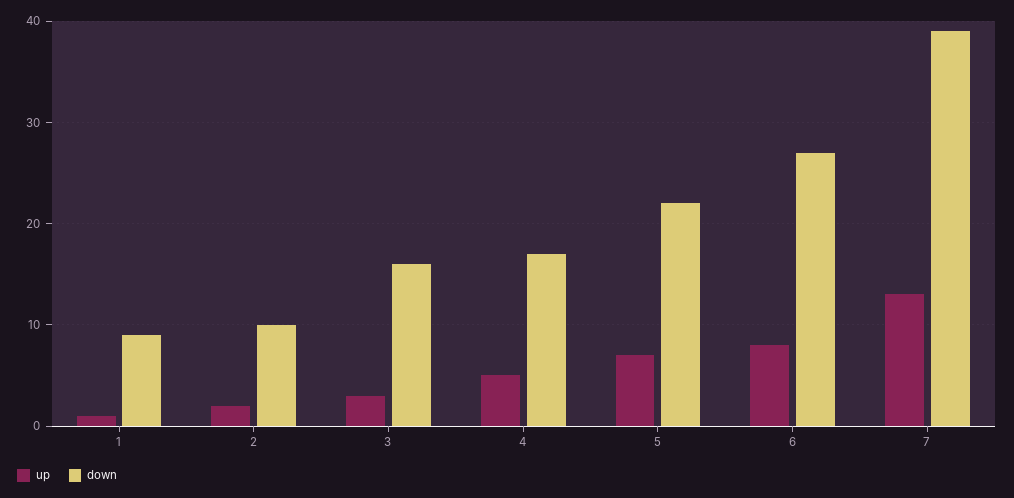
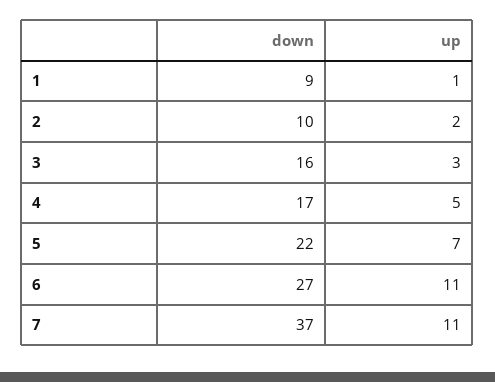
  {
    "up": {
      "1": 1,
      "2": 2,
      "3": 3,
      "4": 5,
      "5": 7,
-     "6": 8,
+     "6": 11,
-     "7": 13
+     "7": 11
    },
    "down": {
      "1": 9,
      "2": 10,
      "3": 16,
      "4": 17,
      "5": 22,
      "6": 27,
-     "7": 39
+     "7": 37
    }
  }

